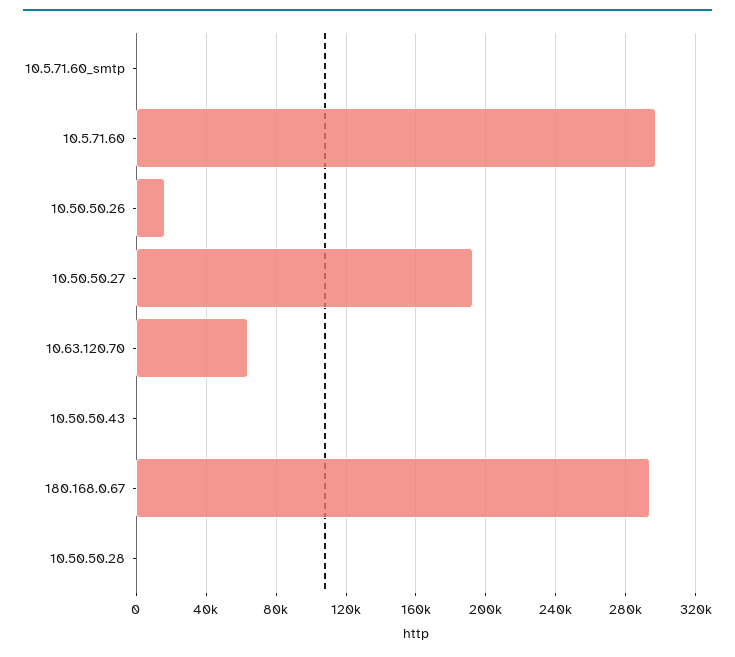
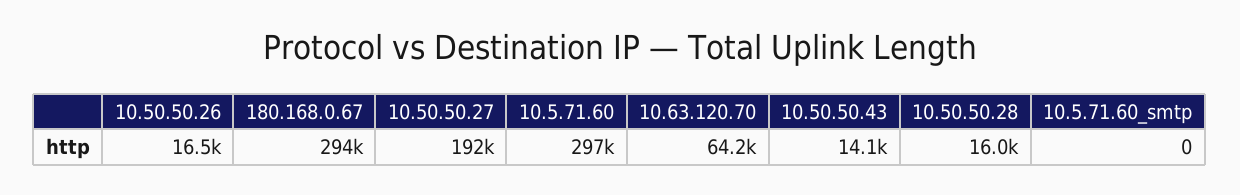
  {
    "10.5.71.60_smtp": 0,
    "10.5.71.60": 297000,
    "10.50.50.26": 16500,
    "10.50.50.27": 192000,
    "10.63.120.70": 64200,
-   "10.50.50.43": 0,
+   "10.50.50.43": 14100,
    "180.168.0.67": 294000,
-   "10.50.50.28": 0
+   "10.50.50.28": 16000
  }

